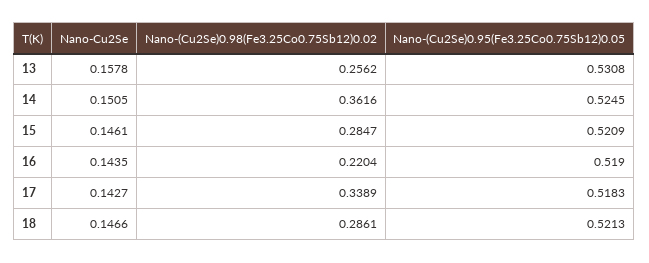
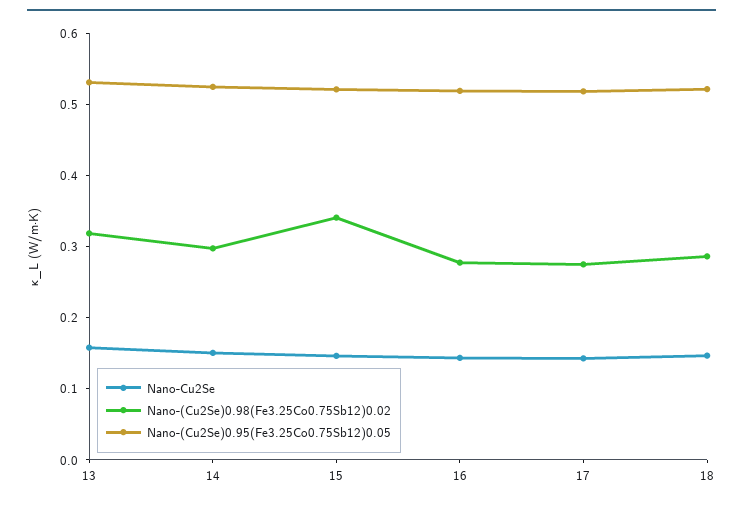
  {
    "Nano-Cu2Se": {
      "13": 0.1578,
      "14": 0.1505,
      "15": 0.1461,
      "16": 0.1435,
      "17": 0.1427,
      "18": 0.1466
    },
    "Nano-(Cu2Se)0.98(Fe3.25Co0.75Sb12)0.02": {
-     "13": 0.2562,
+     "13": 0.32,
-     "14": 0.3616,
+     "14": 0.3,
-     "15": 0.2847,
+     "15": 0.34,
-     "16": 0.2204,
+     "16": 0.28,
-     "17": 0.3389,
+     "17": 0.28,
      "18": 0.2861
    },
    "Nano-(Cu2Se)0.95(Fe3.25Co0.75Sb12)0.05": {
      "13": 0.5308,
      "14": 0.5245,
      "15": 0.5209,
      "16": 0.519,
      "17": 0.5183,
      "18": 0.5213
    }
  }

